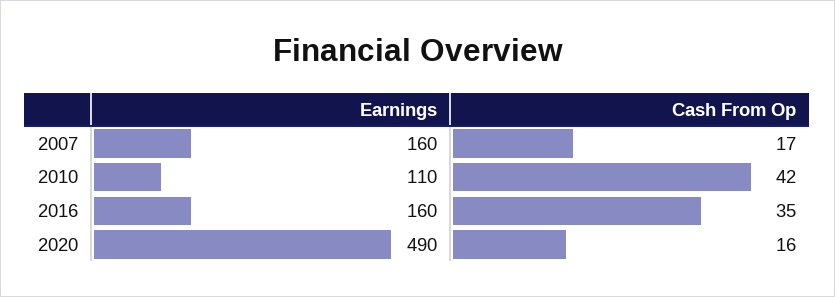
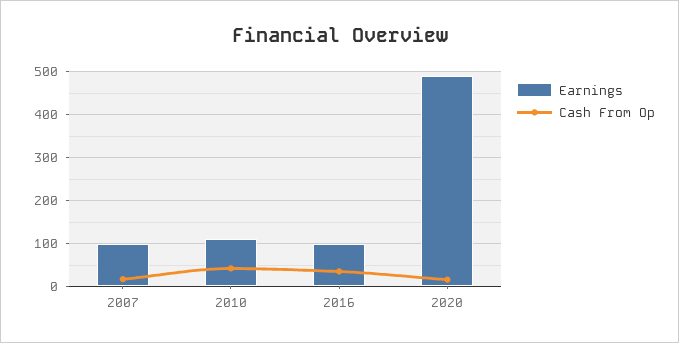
  {
    "Earnings": {
-     "2007": 160,
+     "2007": 100,
      "2010": 110,
-     "2016": 160,
+     "2016": 100,
      "2020": 490
    },
    "Cash From Op": {
      "2007": 17,
      "2010": 42,
      "2016": 35,
      "2020": 16
    }
  }

